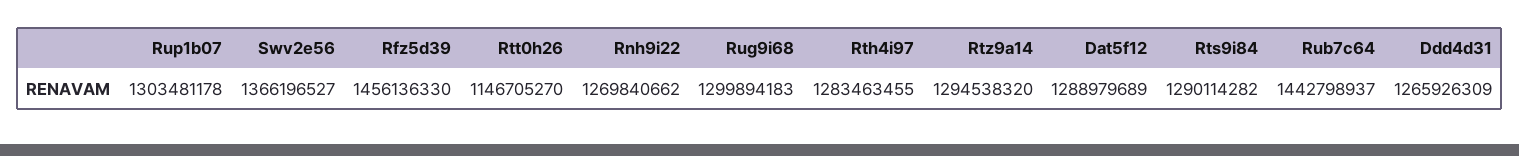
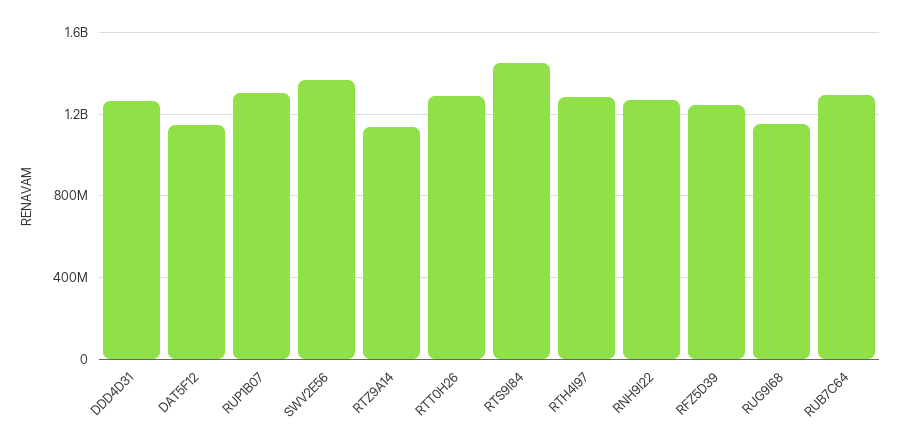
  {
    "Rup1b07": 1303481178,
    "Swv2e56": 1366196527,
-   "Rfz5d39": 1456136330,
+   "Rfz5d39": 1250000000,
-   "Rtt0h26": 1146705270,
+   "Rtt0h26": 1300000000,
    "Rnh9i22": 1269840662,
-   "Rug9i68": 1299894183,
+   "Rug9i68": 1150000000,
    "Rth4i97": 1283463455,
-   "Rtz9a14": 1294538320,
+   "Rtz9a14": 1150000000,
-   "Dat5f12": 1288979689,
+   "Dat5f12": 1150000000,
-   "Rts9i84": 1290114282,
+   "Rts9i84": 1450000000,
-   "Rub7c64": 1442798937,
+   "Rub7c64": 1300000000,
    "Ddd4d31": 1265926309
  }

